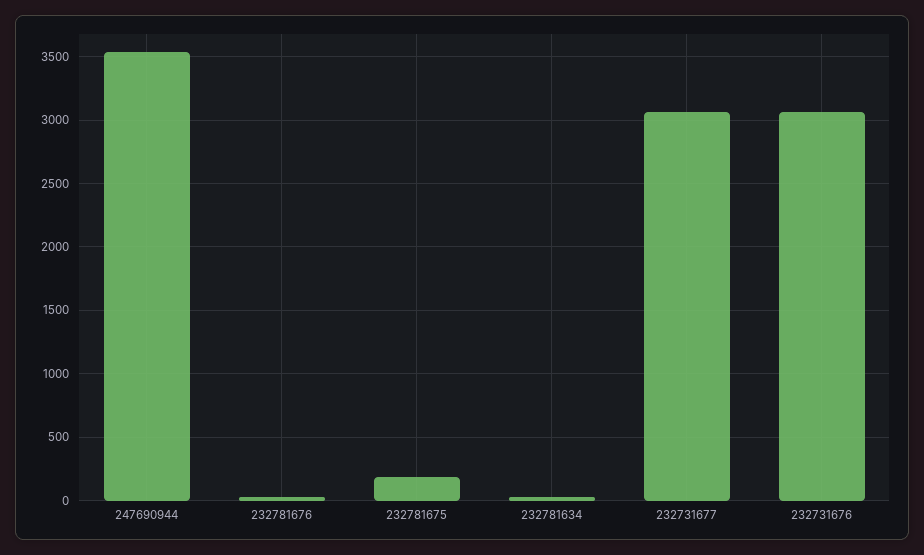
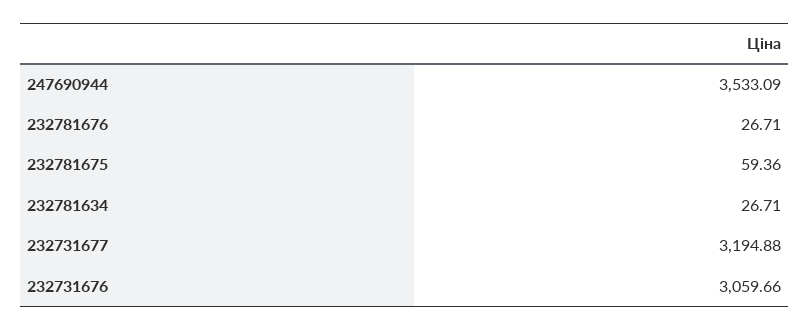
  {
    "247690944": 3533.09,
    "232781676": 26.71,
-   "232781675": 200,
+   "232781675": 59.36,
    "232781634": 26.71,
-   "232731677": 3050,
+   "232731677": 3194.88,
    "232731676": 3059.66
  }

